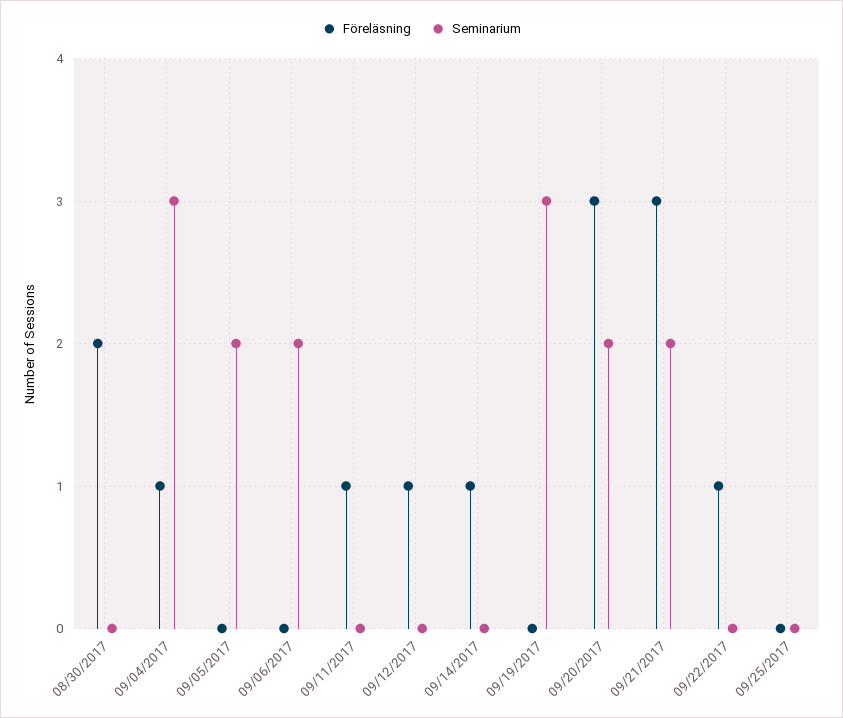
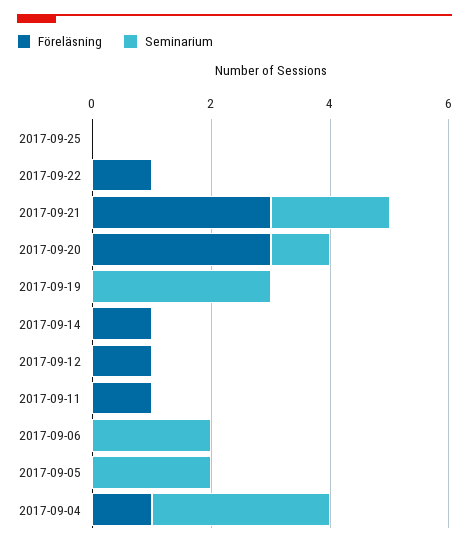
  {
    "Föreläsning": {
-     "08/30/2017": 2,
      "09/04/2017": 1,
      "09/05/2017": 0,
      "09/06/2017": 0,
      "09/11/2017": 1,
      "09/12/2017": 1,
      "09/14/2017": 1,
      "09/19/2017": 0,
      "09/20/2017": 3,
      "09/21/2017": 3,
      "09/22/2017": 1,
      "09/25/2017": 0
    },
    "Seminarium": {
-     "08/30/2017": 0,
      "09/04/2017": 3,
      "09/05/2017": 2,
      "09/06/2017": 2,
      "09/11/2017": 0,
      "09/12/2017": 0,
      "09/14/2017": 0,
      "09/19/2017": 3,
-     "09/20/2017": 2,
+     "09/20/2017": 1,
      "09/21/2017": 2,
      "09/22/2017": 0,
      "09/25/2017": 0
    }
  }

